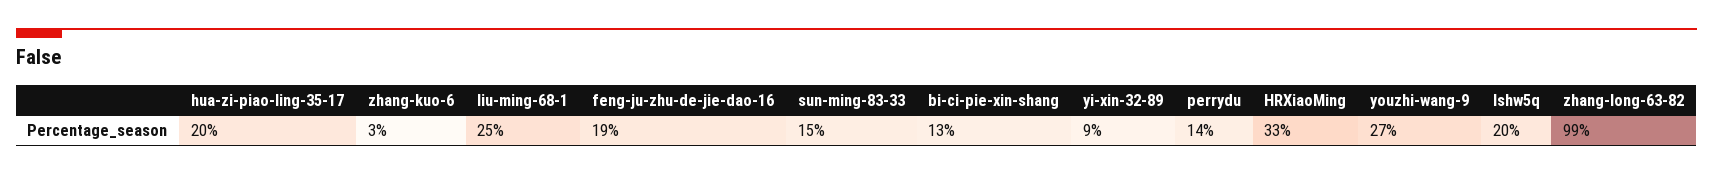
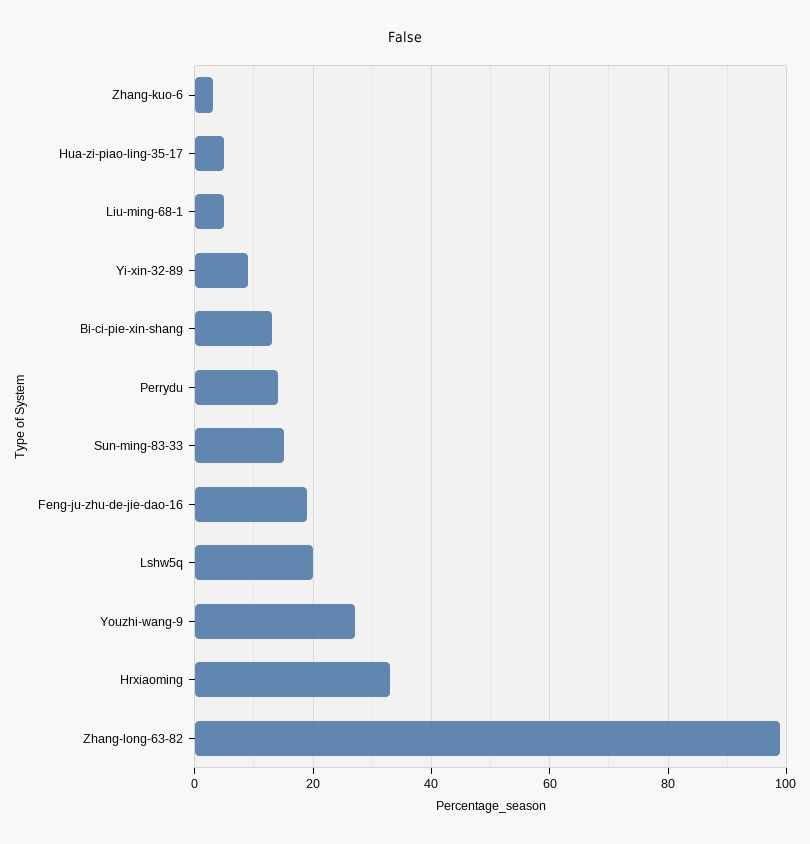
  {
-   "hua-zi-piao-ling-35-17": 20,
+   "hua-zi-piao-ling-35-17": 5,
    "zhang-kuo-6": 3,
-   "liu-ming-68-1": 25,
+   "liu-ming-68-1": 5,
    "feng-ju-zhu-de-jie-dao-16": 19,
    "sun-ming-83-33": 15,
    "bi-ci-pie-xin-shang": 13,
    "yi-xin-32-89": 9,
    "perrydu": 14,
    "HRXiaoMing": 33,
    "youzhi-wang-9": 27,
    "lshw5q": 20,
    "zhang-long-63-82": 99
  }

